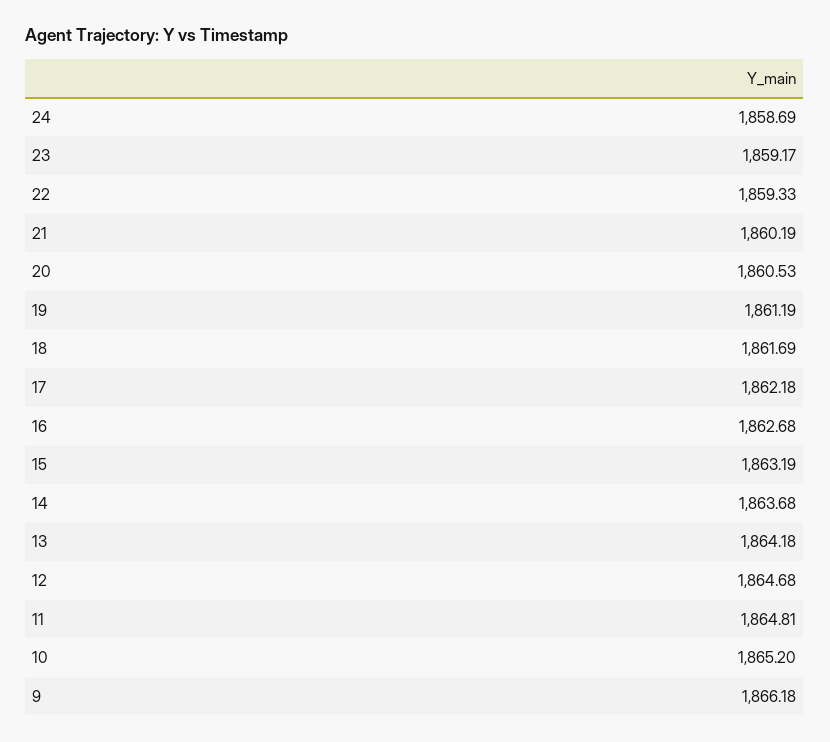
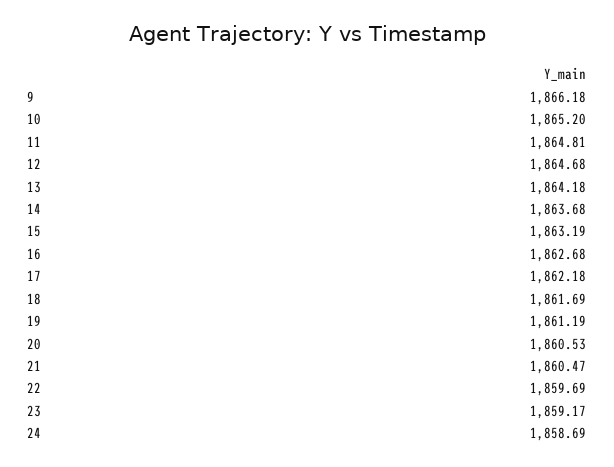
  {
    "24": 1858.69,
    "23": 1859.17,
-   "22": 1859.33,
+   "22": 1859.69,
-   "21": 1860.19,
+   "21": 1860.47,
    "20": 1860.53,
    "19": 1861.19,
    "18": 1861.69,
    "17": 1862.18,
    "16": 1862.68,
    "15": 1863.19,
    "14": 1863.68,
    "13": 1864.18,
    "12": 1864.68,
    "11": 1864.81,
    "10": 1865.2,
    "9": 1866.18
  }

